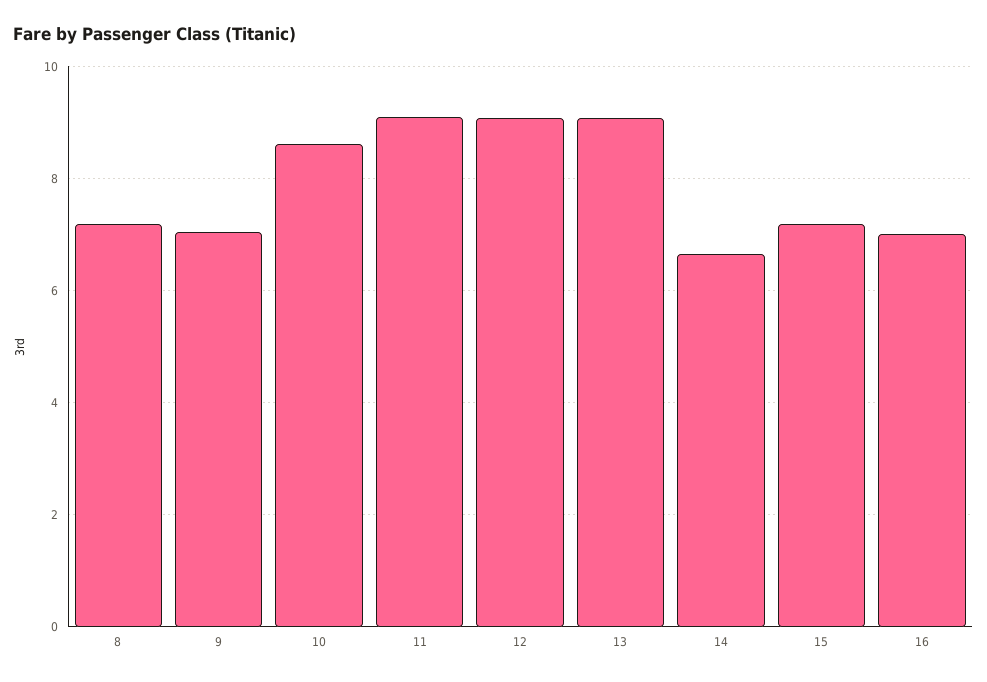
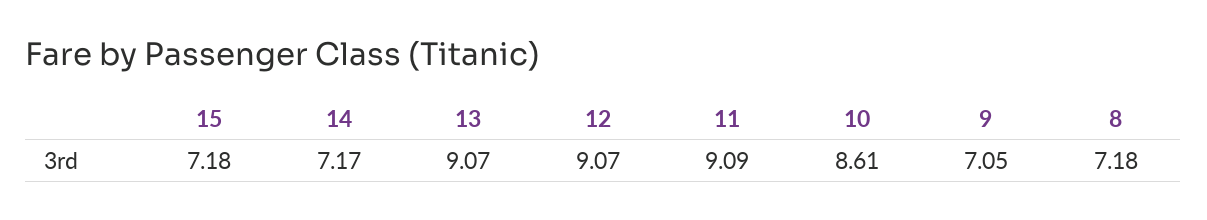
  {
    "8": 7.18,
    "9": 7.05,
    "10": 8.61,
    "11": 9.09,
    "12": 9.07,
    "13": 9.07,
-   "14": 6.6,
+   "14": 7.17,
-   "15": 7.18,
+   "15": 7.18
-   "16": 7
  }

